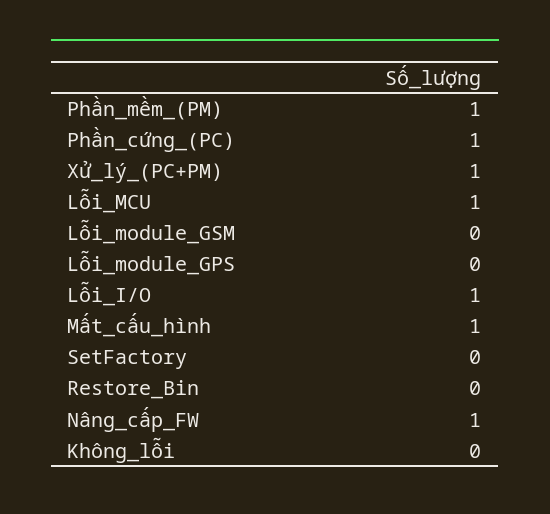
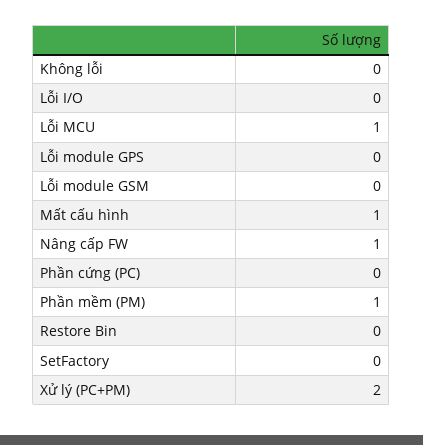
  {
    "Phần_mềm_(PM)": 1,
-   "Phần_cứng_(PC)": 1,
+   "Phần_cứng_(PC)": 0,
-   "Xử_lý_(PC+PM)": 1,
+   "Xử_lý_(PC+PM)": 2,
    "Lỗi_MCU": 1,
    "Lỗi_module_GSM": 0,
    "Lỗi_module_GPS": 0,
-   "Lỗi_I/O": 1,
+   "Lỗi_I/O": 0,
    "Mất_cấu_hình": 1,
    "SetFactory": 0,
    "Restore_Bin": 0,
    "Nâng_cấp_FW": 1,
    "Không_lỗi": 0
  }

